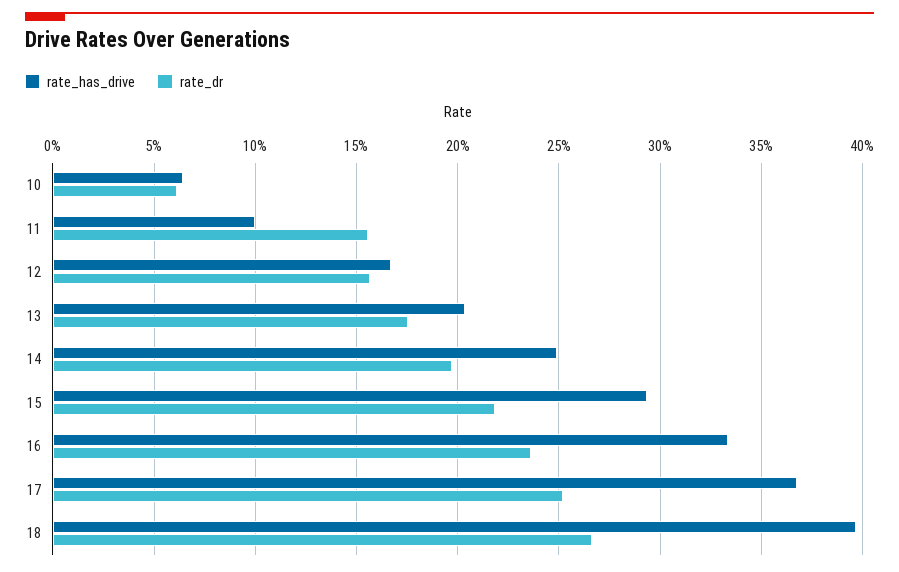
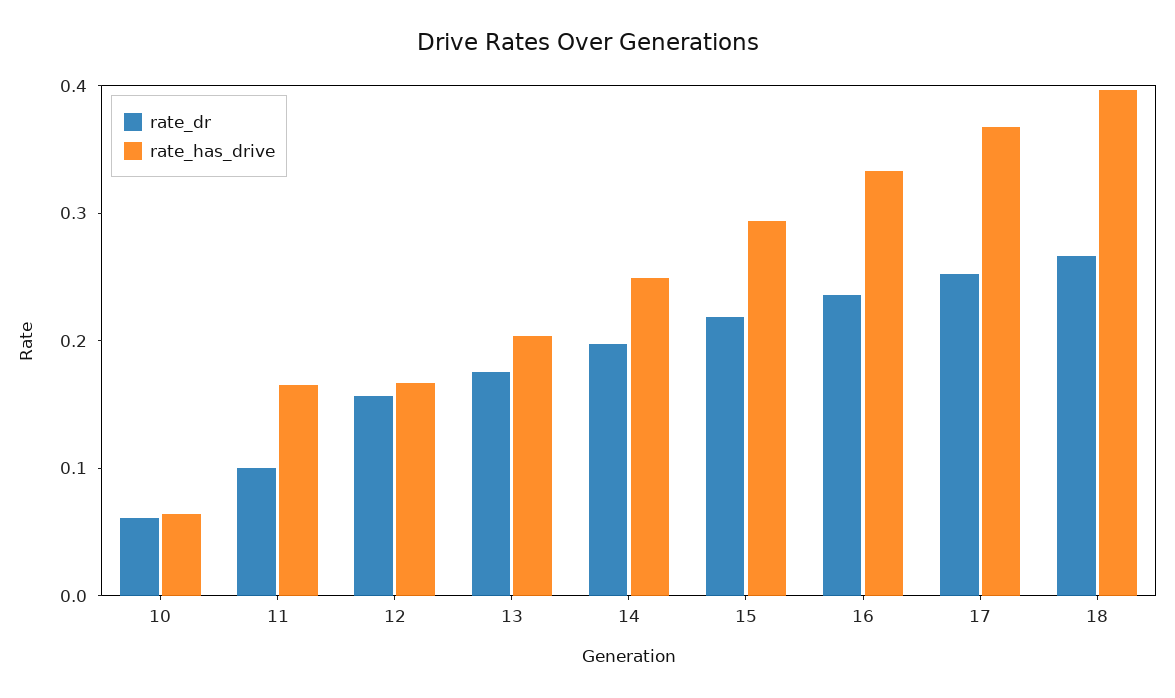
  {
    "rate_has_drive": {
      "10": 0.065,
-     "11": 0.1,
+     "11": 0.16,
      "12": 0.165,
      "13": 0.205,
      "14": 0.25,
      "15": 0.295,
      "16": 0.335,
      "17": 0.37,
      "18": 0.395
    },
    "rate_dr": {
      "10": 0.06,
-     "11": 0.155,
+     "11": 0.1,
      "12": 0.155,
      "13": 0.175,
      "14": 0.195,
      "15": 0.22,
      "16": 0.235,
      "17": 0.25,
      "18": 0.265
    }
  }

